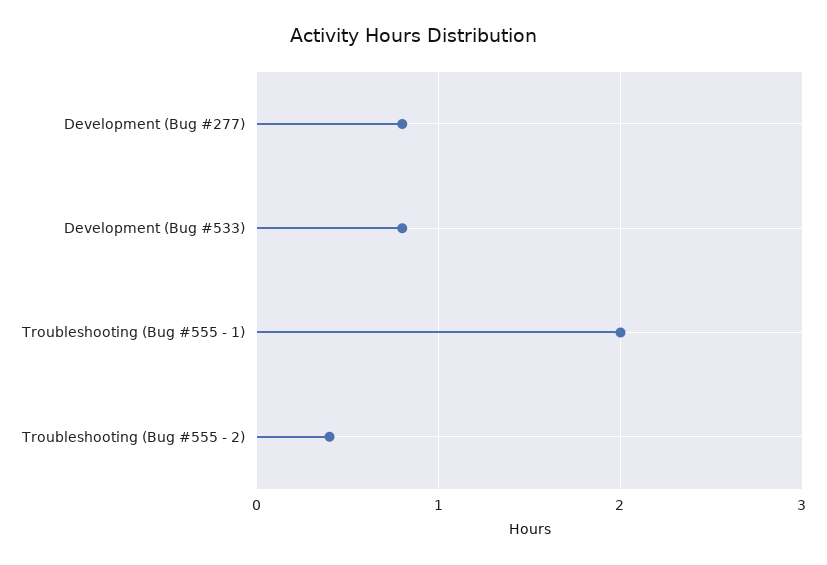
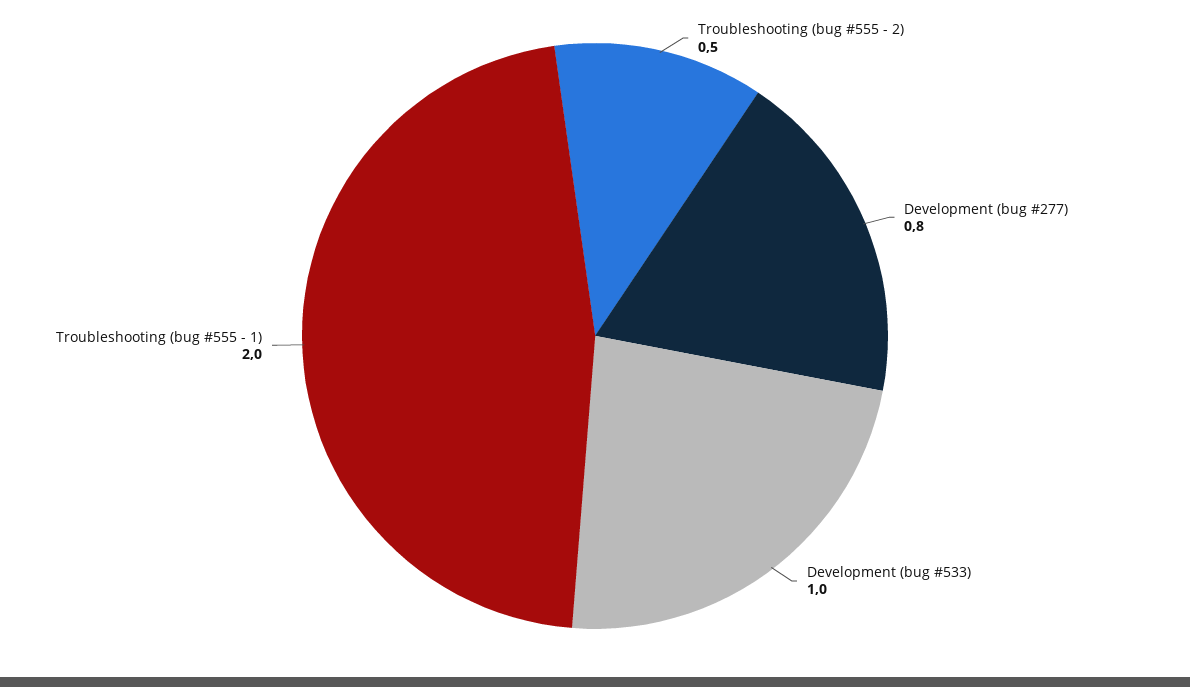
  {
    "Development (Bug #277)": 0.8,
-   "Development (Bug #533)": 0.8,
+   "Development (Bug #533)": 1,
    "Troubleshooting (Bug #555 - 1)": 2,
-   "Troubleshooting (Bug #555 - 2)": 0.4
+   "Troubleshooting (Bug #555 - 2)": 0.5
  }

